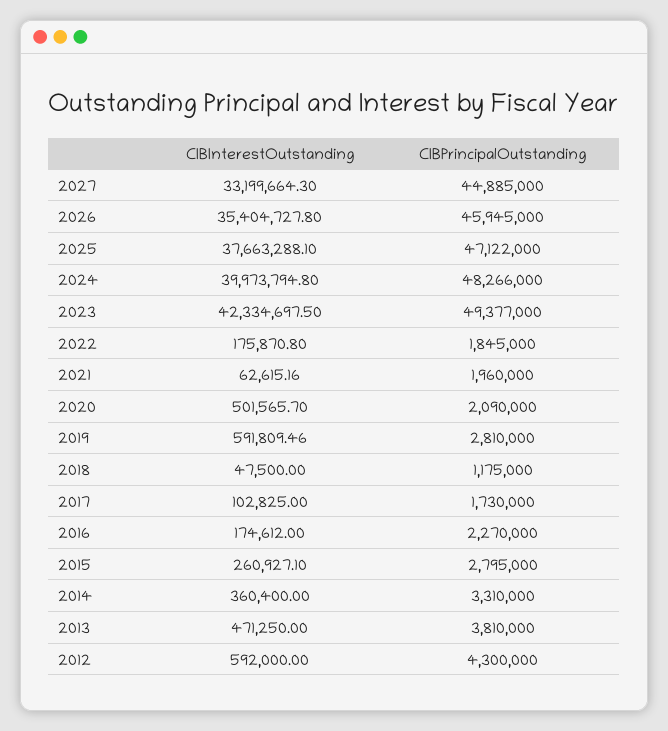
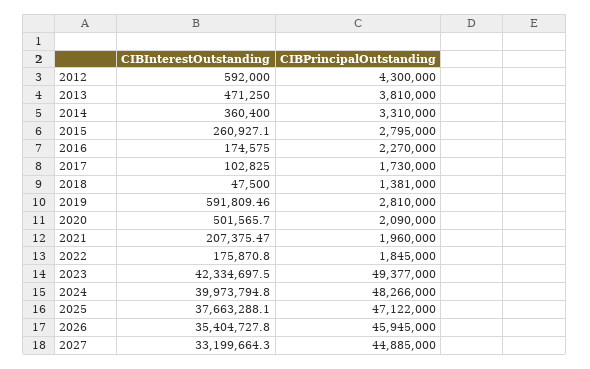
  {
    "CIBInterestOutstanding": {
      "2027": 33199664.3,
      "2026": 35404727.8,
      "2025": 37663288.1,
      "2024": 39973794.8,
      "2023": 42334697.5,
      "2022": 175870.8,
-     "2021": 62615.16,
+     "2021": 207375.47,
      "2020": 501565.7,
      "2019": 591809.46,
      "2018": 47500,
      "2017": 102825,
-     "2016": 174612,
+     "2016": 174575,
      "2015": 260927.1,
      "2014": 360400,
      "2013": 471250,
      "2012": 592000
    },
    "CIBPrincipalOutstanding": {
      "2027": 44885000,
      "2026": 45945000,
      "2025": 47122000,
      "2024": 48266000,
      "2023": 49377000,
      "2022": 1845000,
      "2021": 1960000,
      "2020": 2090000,
      "2019": 2810000,
-     "2018": 1175000,
+     "2018": 1381000,
      "2017": 1730000,
      "2016": 2270000,
      "2015": 2795000,
      "2014": 3310000,
      "2013": 3810000,
      "2012": 4300000
    }
  }

